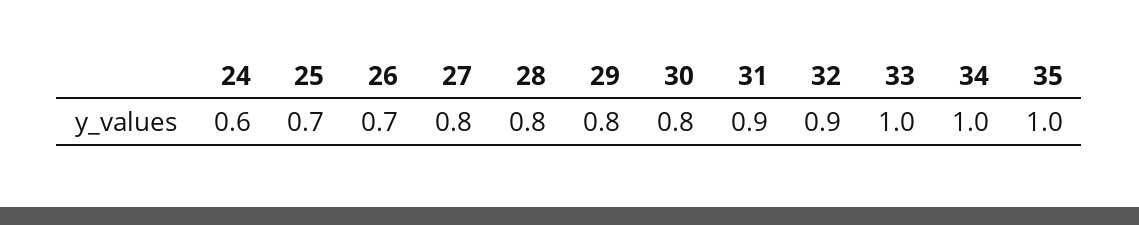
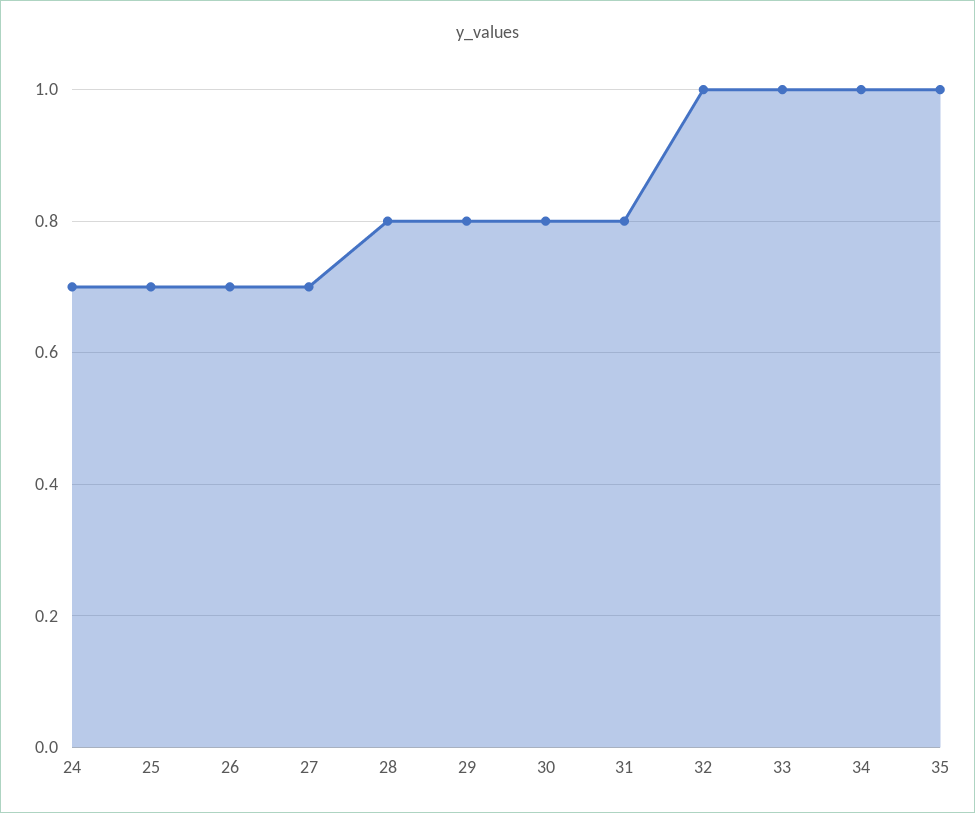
  {
-   "24": 0.6,
+   "24": 0.7,
    "25": 0.7,
    "26": 0.7,
-   "27": 0.8,
+   "27": 0.7,
    "28": 0.8,
    "29": 0.8,
    "30": 0.8,
-   "31": 0.9,
+   "31": 0.8,
-   "32": 0.9,
+   "32": 1,
    "33": 1,
    "34": 1,
    "35": 1
  }

